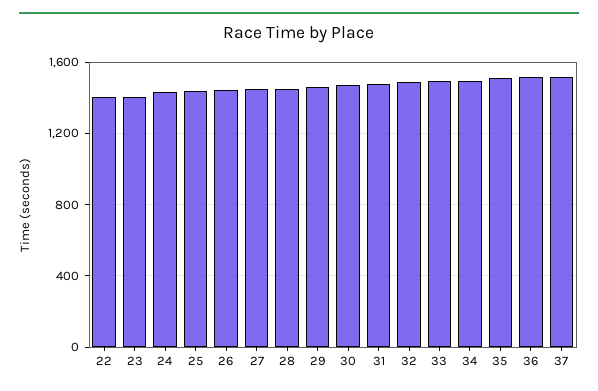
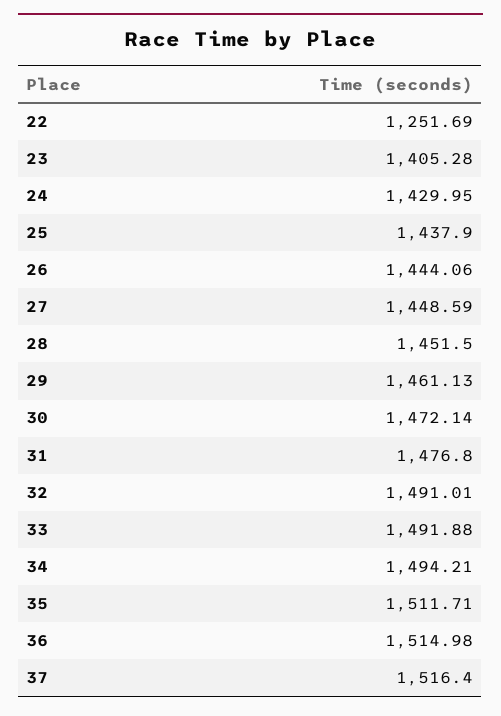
  {
-   "22": 1400,
+   "22": 1251.69,
    "23": 1405.28,
    "24": 1429.95,
    "25": 1437.9,
    "26": 1444.06,
    "27": 1448.59,
    "28": 1451.5,
    "29": 1461.13,
    "30": 1472.14,
    "31": 1476.8,
    "32": 1491.01,
    "33": 1491.88,
    "34": 1494.21,
    "35": 1511.71,
    "36": 1514.98,
    "37": 1516.4
  }

